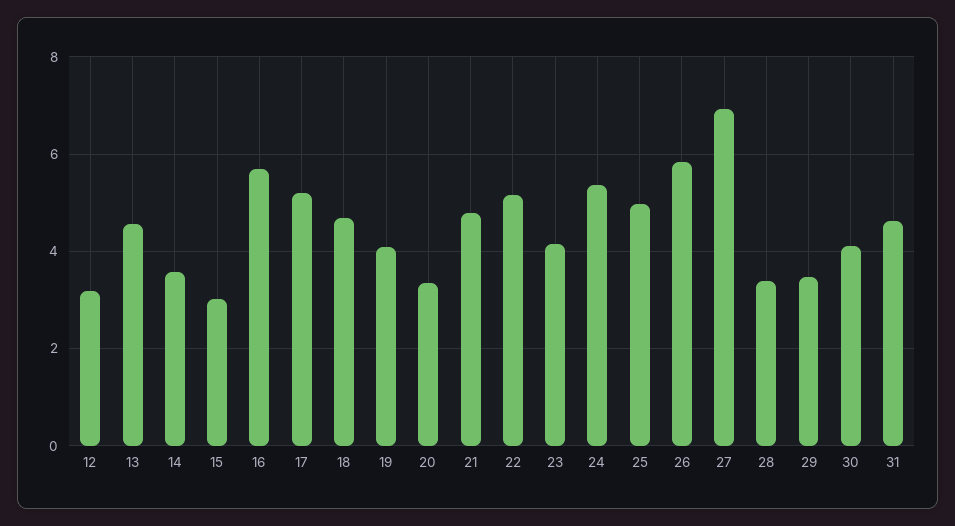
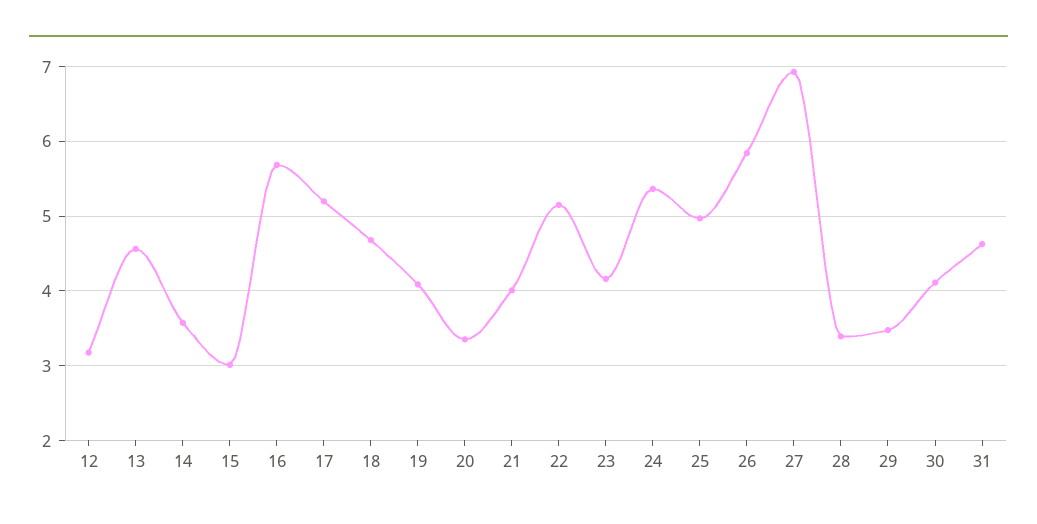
  {
    "12": 3.2,
    "13": 4.6,
    "14": 3.6,
    "15": 3,
    "16": 5.7,
    "17": 5.2,
    "18": 4.7,
    "19": 4.1,
    "20": 3.4,
-   "21": 4.8,
+   "21": 4,
    "22": 5.2,
    "23": 4.2,
    "24": 5.4,
    "25": 5,
    "26": 5.8,
    "27": 6.9,
    "28": 3.4,
    "29": 3.5,
    "30": 4.1,
    "31": 4.6
  }

